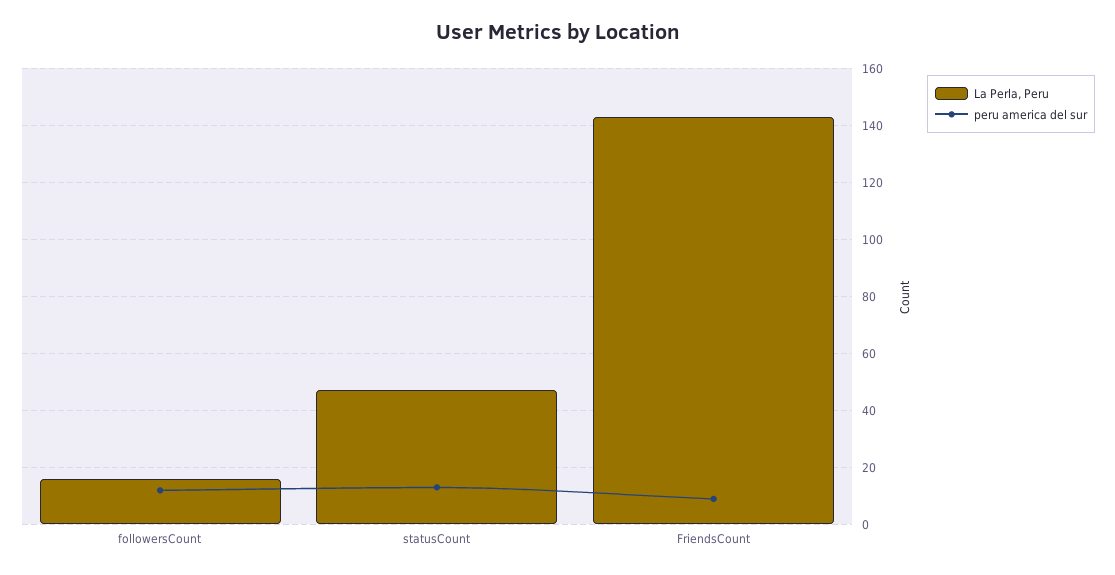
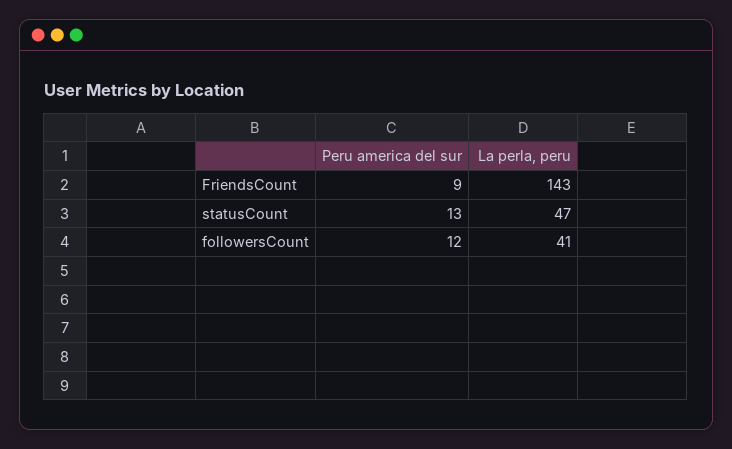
  {
    "La Perla, Peru": {
-     "followersCount": 15,
+     "followersCount": 41,
      "statusCount": 47,
      "FriendsCount": 143
    },
    "peru america del sur": {
      "followersCount": 12,
      "statusCount": 13,
      "FriendsCount": 9
    }
  }

